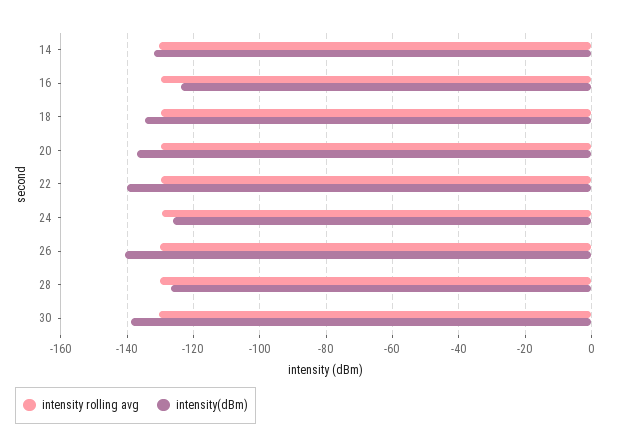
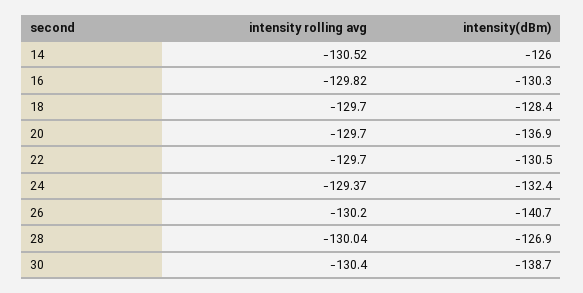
  {
    "intensity rolling avg": {
      "14": -130.52,
      "16": -129.82,
      "18": -129.7,
      "20": -129.7,
      "22": -129.7,
      "24": -129.37,
      "26": -130.2,
      "28": -130.04,
      "30": -130.4
    },
    "intensity(dBm)": {
-     "14": -132,
+     "14": -126,
-     "16": -124,
+     "16": -130.3,
-     "18": -134,
+     "18": -128.4,
      "20": -136.9,
-     "22": -140,
+     "22": -130.5,
-     "24": -126,
+     "24": -132.4,
      "26": -140.7,
      "28": -126.9,
      "30": -138.7
    }
  }

